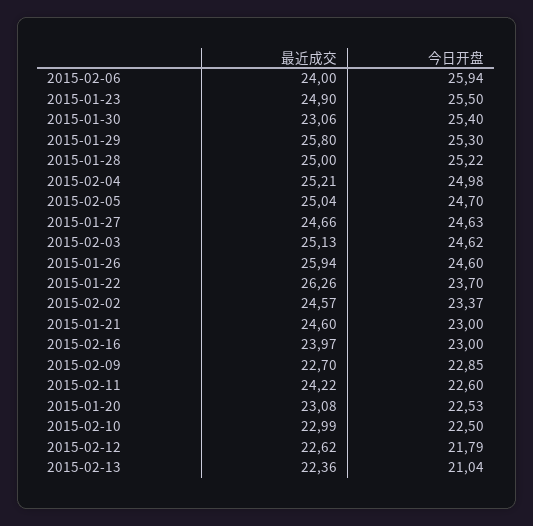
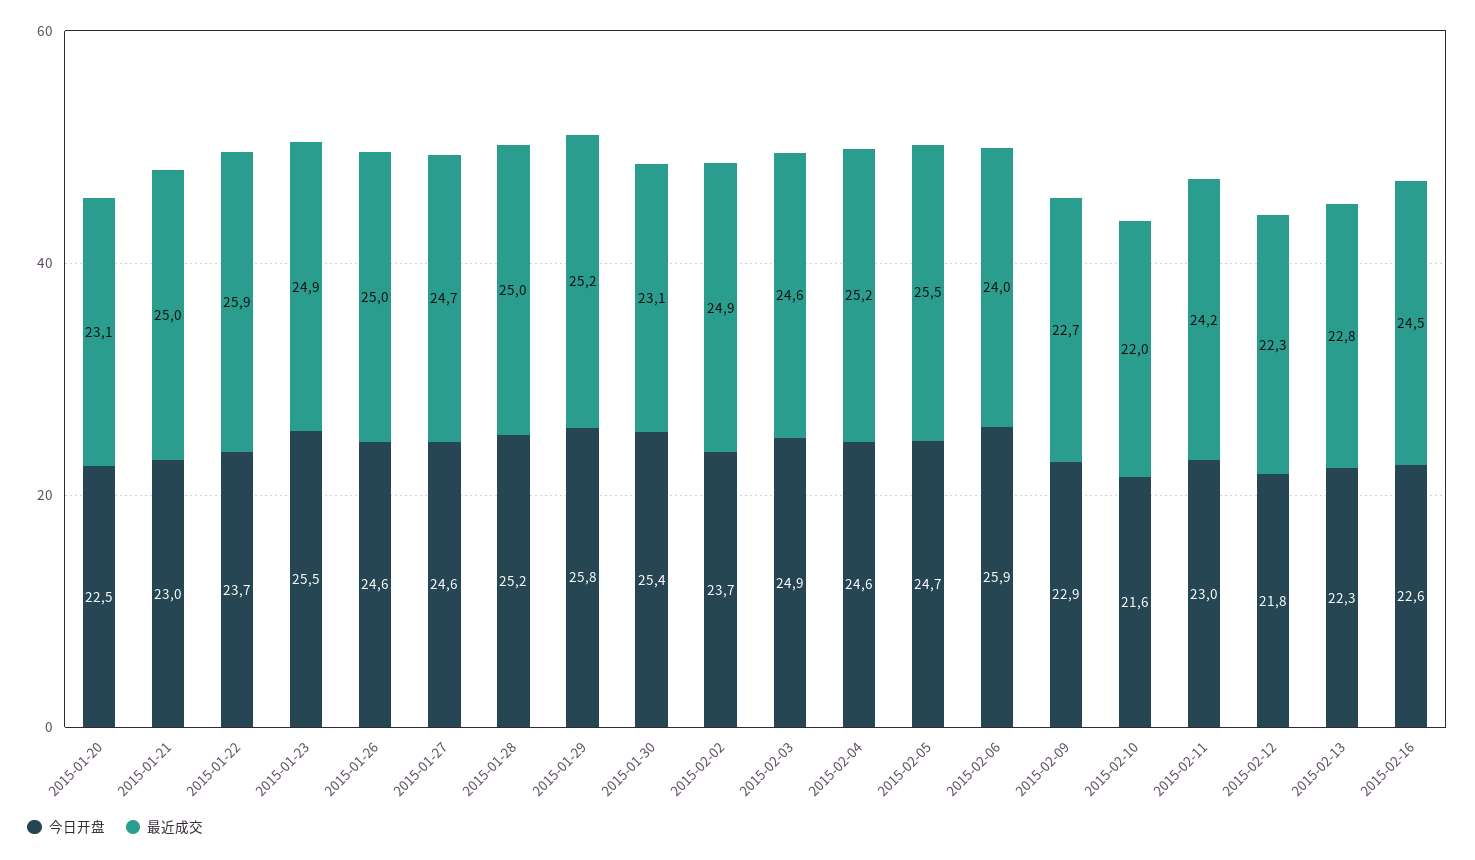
  {
    "最近成交": {
      "2015-02-06": 24,
      "2015-01-23": 24.9,
      "2015-01-30": 23.06,
-     "2015-01-29": 25.8,
+     "2015-01-29": 25.2,
      "2015-01-28": 25,
      "2015-02-04": 25.21,
-     "2015-02-05": 25.04,
+     "2015-02-05": 25.5,
      "2015-01-27": 24.66,
-     "2015-02-03": 25.13,
+     "2015-02-03": 24.6,
-     "2015-01-26": 25.94,
+     "2015-01-26": 25,
-     "2015-01-22": 26.26,
+     "2015-01-22": 25.9,
-     "2015-02-02": 24.57,
+     "2015-02-02": 24.9,
-     "2015-01-21": 24.6,
+     "2015-01-21": 25,
-     "2015-02-16": 23.97,
+     "2015-02-16": 24.5,
      "2015-02-09": 22.7,
      "2015-02-11": 24.22,
      "2015-01-20": 23.08,
-     "2015-02-10": 22.99,
+     "2015-02-10": 22,
-     "2015-02-12": 22.62,
+     "2015-02-12": 22.3,
-     "2015-02-13": 22.36
+     "2015-02-13": 22.8
    },
    "今日开盘": {
      "2015-02-06": 25.94,
      "2015-01-23": 25.5,
      "2015-01-30": 25.4,
-     "2015-01-29": 25.3,
+     "2015-01-29": 25.8,
      "2015-01-28": 25.22,
-     "2015-02-04": 24.98,
+     "2015-02-04": 24.6,
      "2015-02-05": 24.7,
      "2015-01-27": 24.63,
-     "2015-02-03": 24.62,
+     "2015-02-03": 24.9,
      "2015-01-26": 24.6,
      "2015-01-22": 23.7,
-     "2015-02-02": 23.37,
+     "2015-02-02": 23.7,
      "2015-01-21": 23,
-     "2015-02-16": 23,
+     "2015-02-16": 22.6,
      "2015-02-09": 22.85,
-     "2015-02-11": 22.6,
+     "2015-02-11": 23,
      "2015-01-20": 22.53,
-     "2015-02-10": 22.5,
+     "2015-02-10": 21.6,
      "2015-02-12": 21.79,
-     "2015-02-13": 21.04
+     "2015-02-13": 22.3
    }
  }

